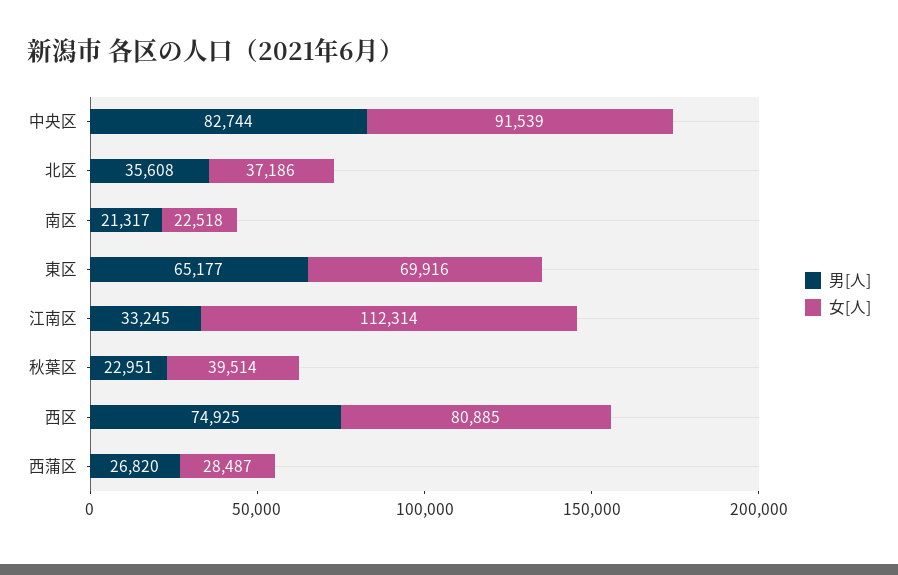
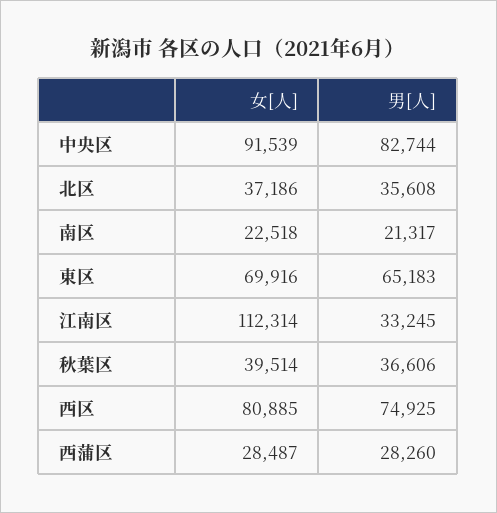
  {
    "男[人]": {
      "中央区": 82744,
      "北区": 35608,
      "南区": 21317,
-     "東区": 65177,
+     "東区": 65183,
      "江南区": 33245,
-     "秋葉区": 22951,
+     "秋葉区": 36606,
      "西区": 74925,
-     "西蒲区": 26820
+     "西蒲区": 28260
    },
    "女[人]": {
      "中央区": 91539,
      "北区": 37186,
      "南区": 22518,
      "東区": 69916,
      "江南区": 112314,
      "秋葉区": 39514,
      "西区": 80885,
      "西蒲区": 28487
    }
  }

